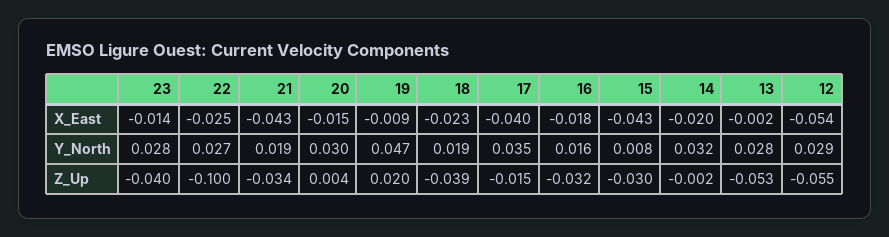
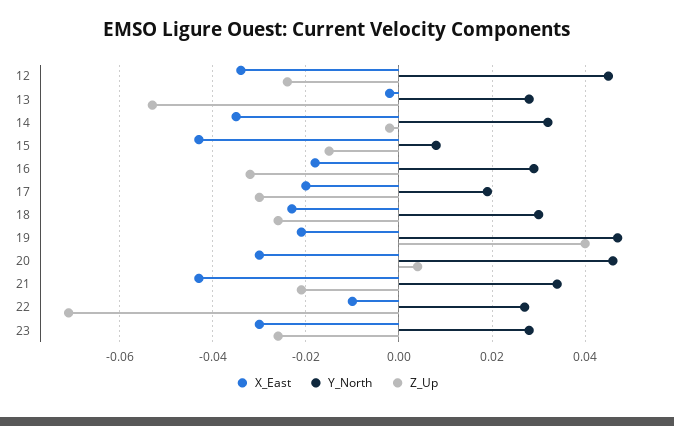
  {
    "X_East": {
-     "23": -0.014,
+     "23": -0.03,
-     "22": -0.025,
+     "22": -0.01,
      "21": -0.043,
-     "20": -0.015,
+     "20": -0.03,
-     "19": -0.009,
+     "19": -0.02,
      "18": -0.023,
-     "17": -0.04,
+     "17": -0.02,
      "16": -0.018,
      "15": -0.043,
-     "14": -0.02,
+     "14": -0.035,
      "13": -0.002,
-     "12": -0.054
+     "12": -0.035
    },
    "Y_North": {
      "23": 0.028,
      "22": 0.027,
-     "21": 0.019,
+     "21": 0.035,
-     "20": 0.03,
+     "20": 0.045,
      "19": 0.047,
-     "18": 0.019,
+     "18": 0.03,
-     "17": 0.035,
+     "17": 0.02,
-     "16": 0.016,
+     "16": 0.03,
      "15": 0.008,
      "14": 0.032,
      "13": 0.028,
-     "12": 0.029
+     "12": 0.045
    },
    "Z_Up": {
-     "23": -0.04,
+     "23": -0.025,
-     "22": -0.1,
+     "22": -0.07,
-     "21": -0.034,
+     "21": -0.02,
      "20": 0.004,
-     "19": 0.02,
+     "19": 0.04,
-     "18": -0.039,
+     "18": -0.025,
-     "17": -0.015,
+     "17": -0.03,
      "16": -0.032,
-     "15": -0.03,
+     "15": -0.015,
      "14": -0.002,
      "13": -0.053,
-     "12": -0.055
+     "12": -0.025
    }
  }

